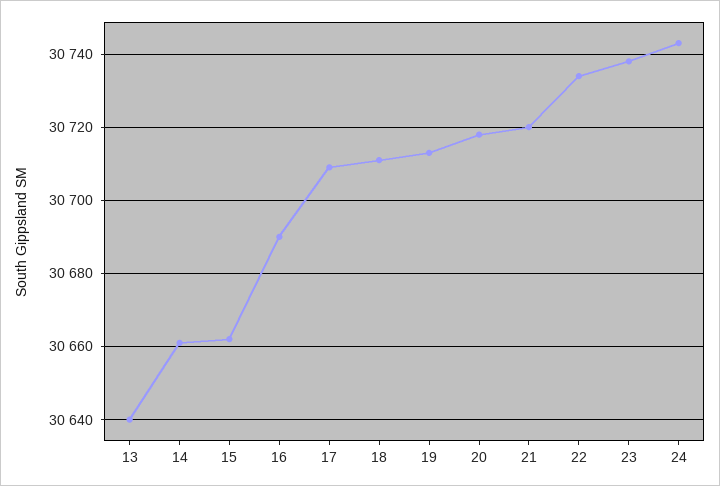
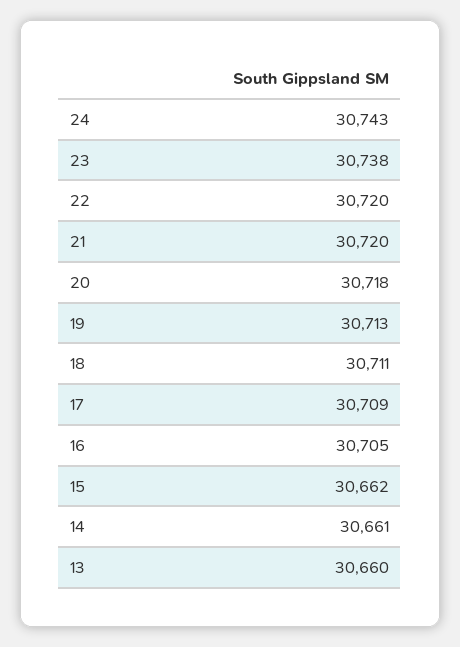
  {
-   "13": 30640,
+   "13": 30660,
    "14": 30661,
    "15": 30662,
-   "16": 30690,
+   "16": 30705,
    "17": 30709,
    "18": 30711,
    "19": 30713,
    "20": 30718,
    "21": 30720,
-   "22": 30735,
+   "22": 30720,
    "23": 30738,
    "24": 30743
  }

